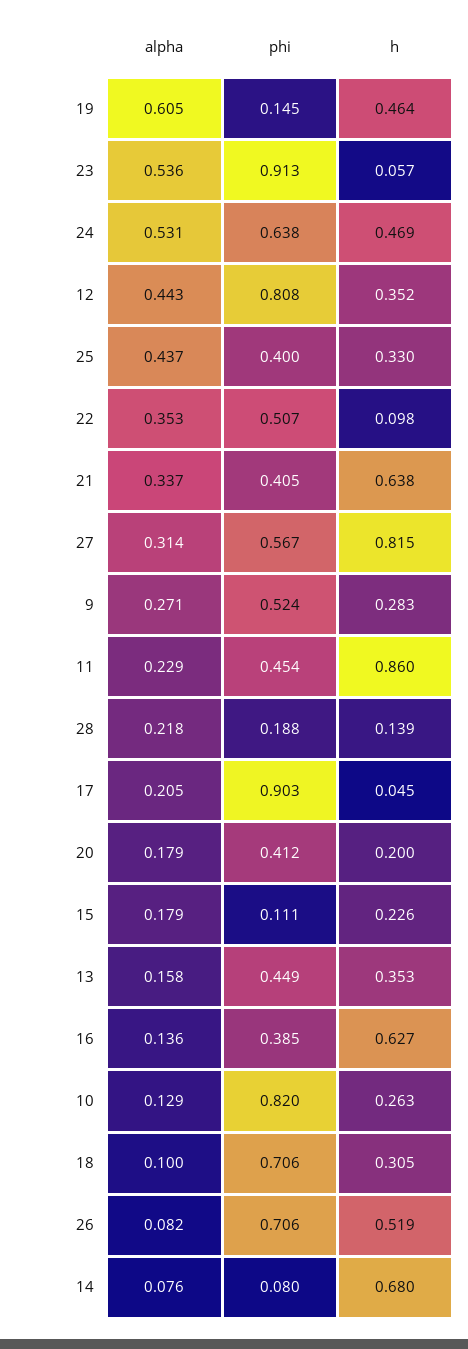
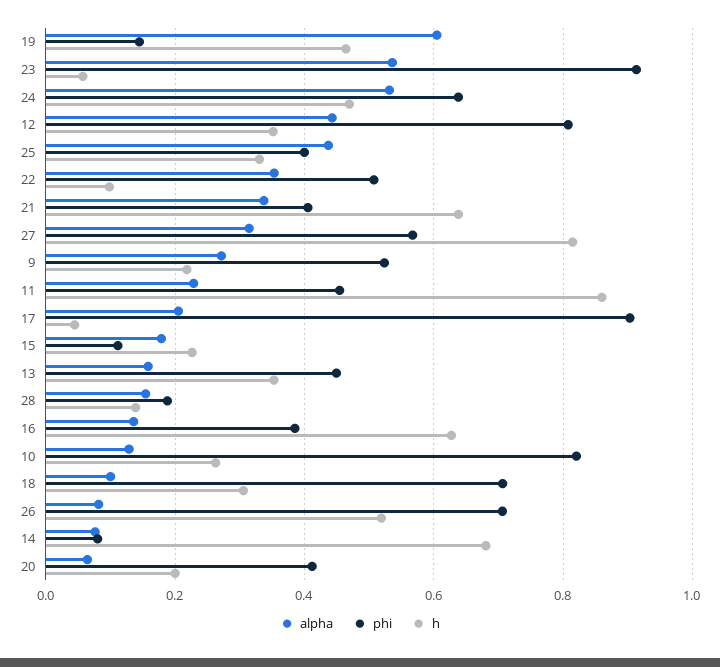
  {
    "alpha": {
      "19": 0.605,
      "23": 0.536,
      "24": 0.531,
      "12": 0.443,
      "25": 0.437,
      "22": 0.353,
      "21": 0.337,
      "27": 0.314,
      "9": 0.271,
      "11": 0.229,
-     "28": 0.218,
+     "28": 0.16,
      "17": 0.205,
-     "20": 0.179,
+     "20": 0.06,
      "15": 0.179,
      "13": 0.158,
      "16": 0.136,
      "10": 0.129,
      "18": 0.1,
      "26": 0.082,
      "14": 0.076
    },
    "phi": {
      "19": 0.145,
      "23": 0.913,
      "24": 0.638,
      "12": 0.808,
      "25": 0.4,
      "22": 0.507,
      "21": 0.405,
      "27": 0.567,
      "9": 0.524,
      "11": 0.454,
      "28": 0.188,
      "17": 0.903,
      "20": 0.412,
      "15": 0.111,
      "13": 0.449,
      "16": 0.385,
      "10": 0.82,
      "18": 0.706,
      "26": 0.706,
      "14": 0.08
    },
    "h": {
      "19": 0.464,
      "23": 0.057,
      "24": 0.469,
      "12": 0.352,
      "25": 0.33,
      "22": 0.098,
      "21": 0.638,
      "27": 0.815,
-     "9": 0.283,
+     "9": 0.22,
      "11": 0.86,
      "28": 0.139,
      "17": 0.045,
      "20": 0.2,
      "15": 0.226,
      "13": 0.353,
      "16": 0.627,
      "10": 0.263,
      "18": 0.305,
      "26": 0.519,
      "14": 0.68
    }
  }

